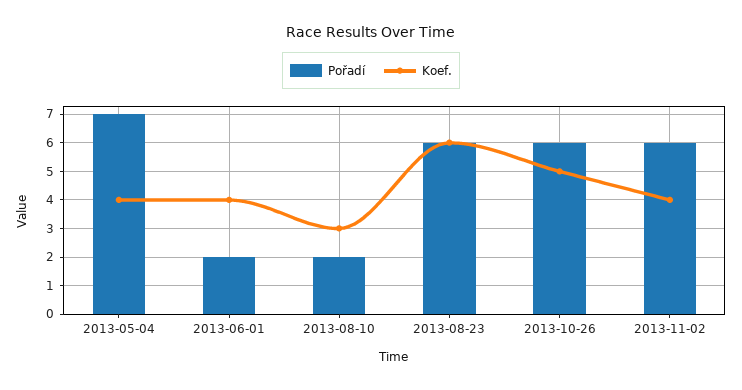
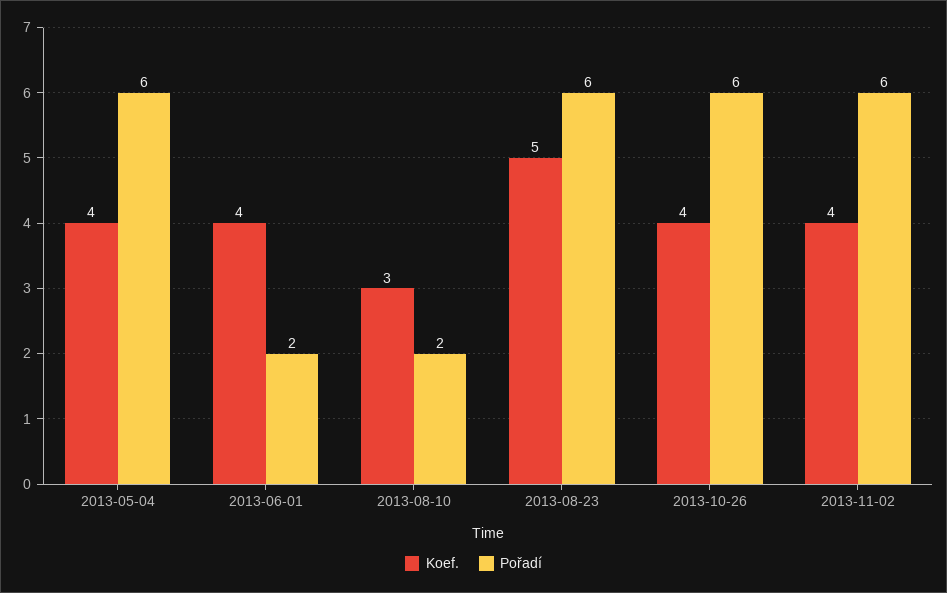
  {
    "Pořadí": {
-     "2013-05-04": 7,
+     "2013-05-04": 6,
      "2013-06-01": 2,
      "2013-08-10": 2,
      "2013-08-23": 6,
      "2013-10-26": 6,
      "2013-11-02": 6
    },
    "Koef.": {
      "2013-05-04": 4,
      "2013-06-01": 4,
      "2013-08-10": 3,
-     "2013-08-23": 6,
+     "2013-08-23": 5,
-     "2013-10-26": 5,
+     "2013-10-26": 4,
      "2013-11-02": 4
    }
  }

